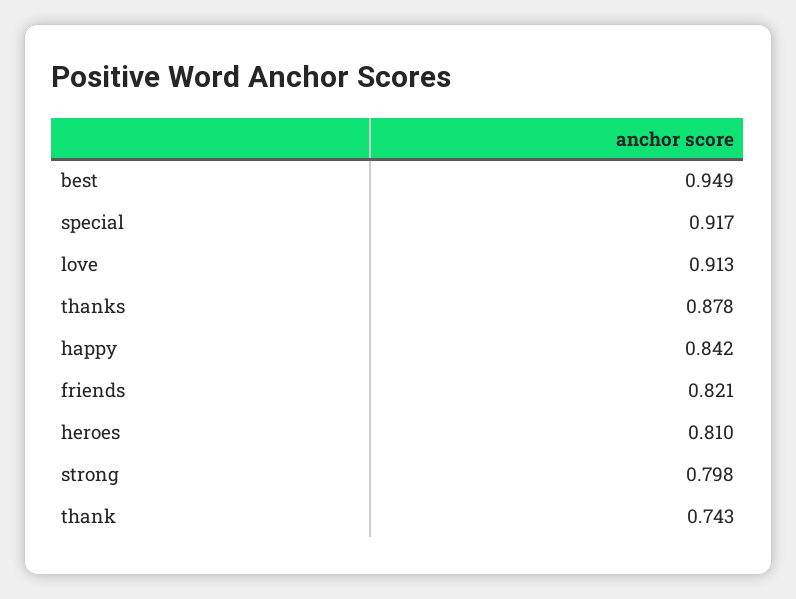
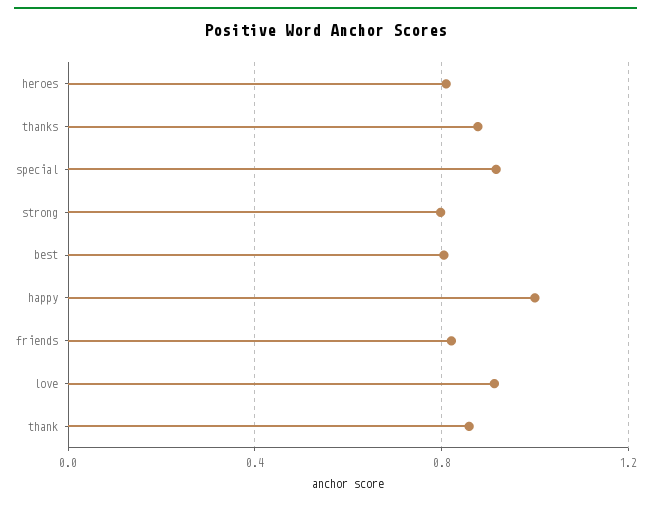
  {
-   "best": 0.949,
+   "best": 0.8,
    "special": 0.917,
    "love": 0.913,
    "thanks": 0.878,
-   "happy": 0.842,
+   "happy": 1,
    "friends": 0.821,
    "heroes": 0.81,
    "strong": 0.798,
-   "thank": 0.743
+   "thank": 0.85
  }

